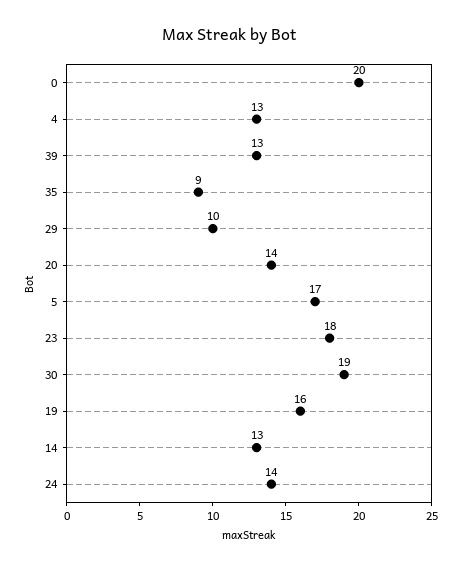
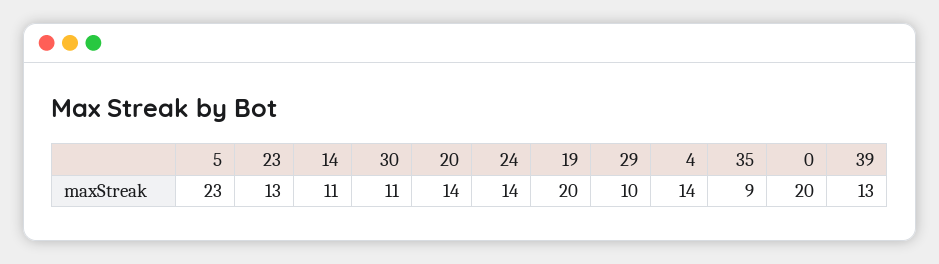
  {
    "0": 20,
-   "4": 13,
+   "4": 14,
    "39": 13,
    "35": 9,
    "29": 10,
    "20": 14,
-   "5": 17,
+   "5": 23,
-   "23": 18,
+   "23": 13,
-   "30": 19,
+   "30": 11,
-   "19": 16,
+   "19": 20,
-   "14": 13,
+   "14": 11,
    "24": 14
  }

